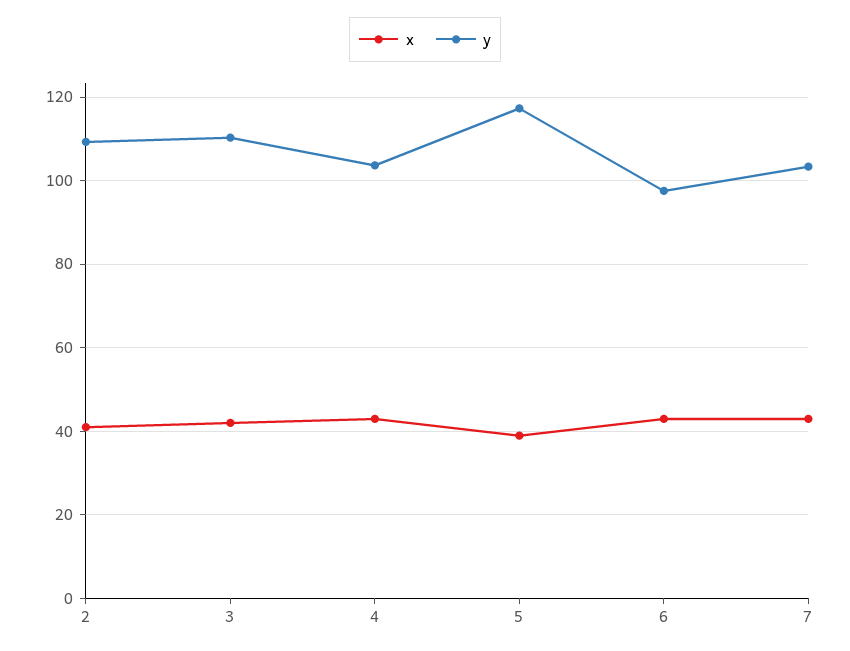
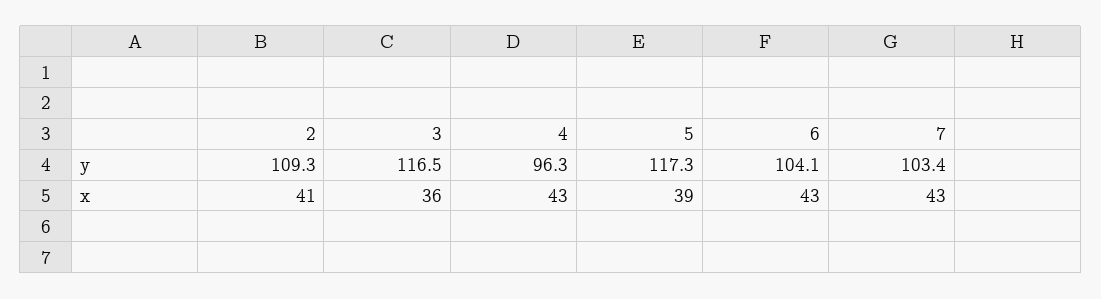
  {
    "x": {
      "2": 41,
-     "3": 42,
+     "3": 36,
      "4": 43,
      "5": 39,
      "6": 43,
      "7": 43
    },
    "y": {
      "2": 109.3,
-     "3": 110,
+     "3": 116.5,
-     "4": 104,
+     "4": 96.3,
      "5": 117.3,
-     "6": 98,
+     "6": 104.1,
      "7": 103.4
    }
  }

